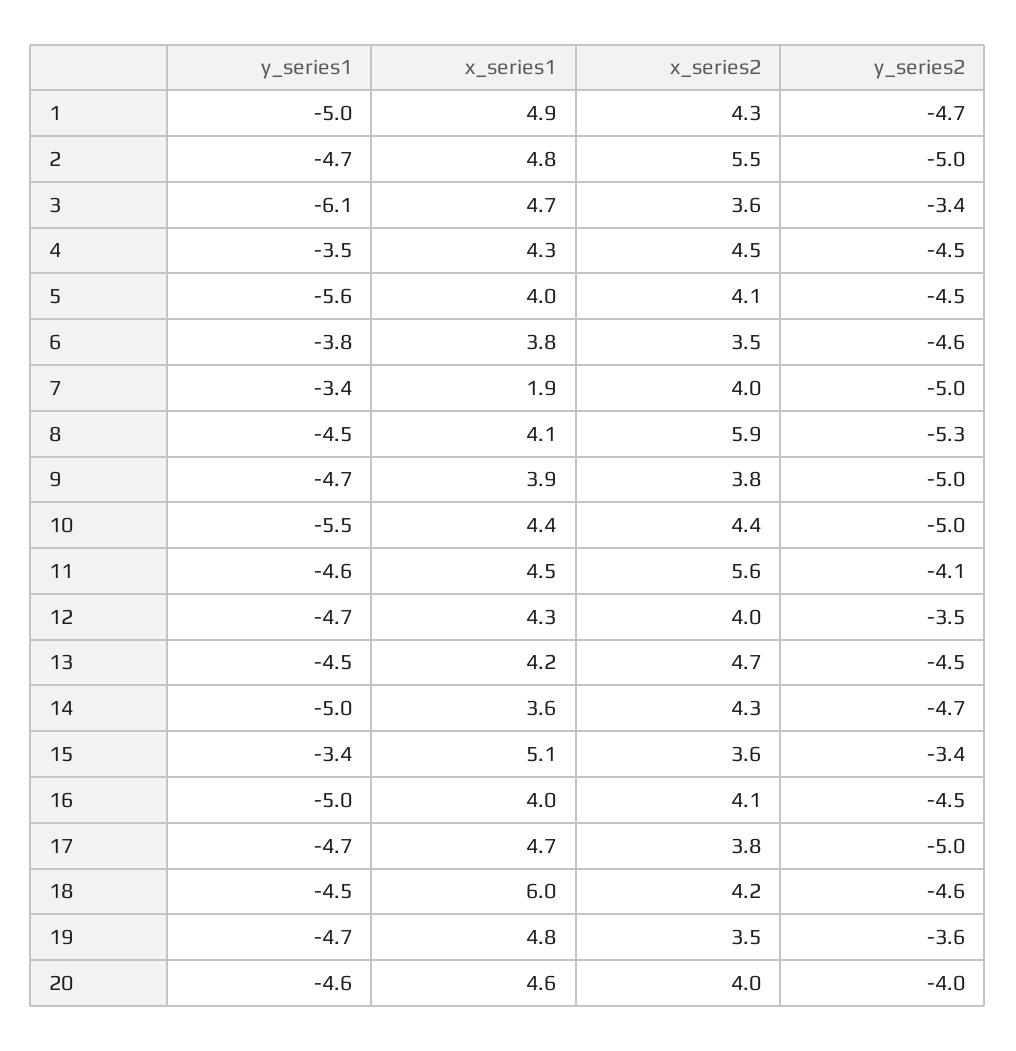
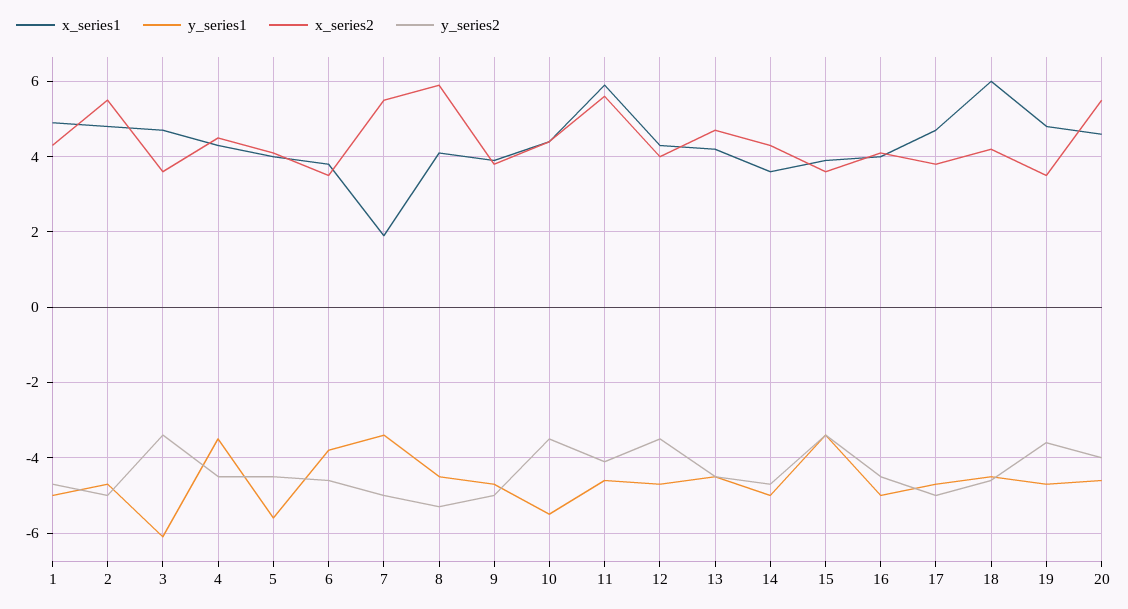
  {
    "y_series1": {
      "1": -5,
      "2": -4.7,
      "3": -6.1,
      "4": -3.5,
      "5": -5.6,
      "6": -3.8,
      "7": -3.4,
      "8": -4.5,
      "9": -4.7,
      "10": -5.5,
      "11": -4.6,
      "12": -4.7,
      "13": -4.5,
      "14": -5,
      "15": -3.4,
      "16": -5,
      "17": -4.7,
      "18": -4.5,
      "19": -4.7,
      "20": -4.6
    },
    "x_series1": {
      "1": 4.9,
      "2": 4.8,
      "3": 4.7,
      "4": 4.3,
      "5": 4,
      "6": 3.8,
      "7": 1.9,
      "8": 4.1,
      "9": 3.9,
      "10": 4.4,
-     "11": 4.5,
+     "11": 6,
      "12": 4.3,
      "13": 4.2,
      "14": 3.6,
-     "15": 5.1,
+     "15": 4,
      "16": 4,
      "17": 4.7,
      "18": 6,
      "19": 4.8,
      "20": 4.6
    },
    "x_series2": {
      "1": 4.3,
      "2": 5.5,
      "3": 3.6,
      "4": 4.5,
      "5": 4.1,
      "6": 3.5,
-     "7": 4,
+     "7": 5.5,
      "8": 5.9,
      "9": 3.8,
      "10": 4.4,
      "11": 5.6,
      "12": 4,
      "13": 4.7,
      "14": 4.3,
      "15": 3.6,
      "16": 4.1,
      "17": 3.8,
      "18": 4.2,
      "19": 3.5,
-     "20": 4
+     "20": 5.5
    },
    "y_series2": {
      "1": -4.7,
      "2": -5,
      "3": -3.4,
      "4": -4.5,
      "5": -4.5,
      "6": -4.6,
      "7": -5,
      "8": -5.3,
      "9": -5,
-     "10": -5,
+     "10": -3.5,
      "11": -4.1,
      "12": -3.5,
      "13": -4.5,
      "14": -4.7,
      "15": -3.4,
      "16": -4.5,
      "17": -5,
      "18": -4.6,
      "19": -3.6,
      "20": -4
    }
  }

